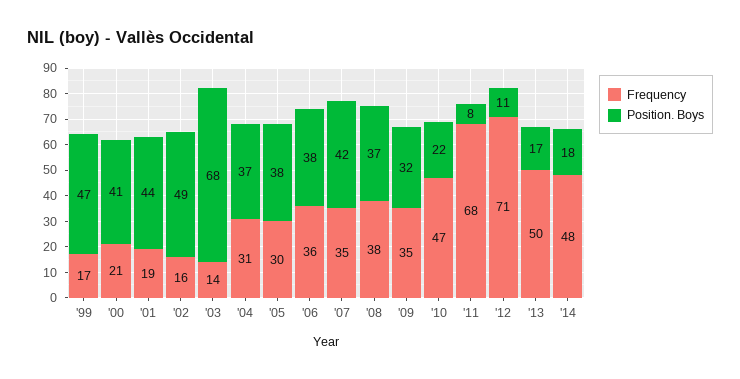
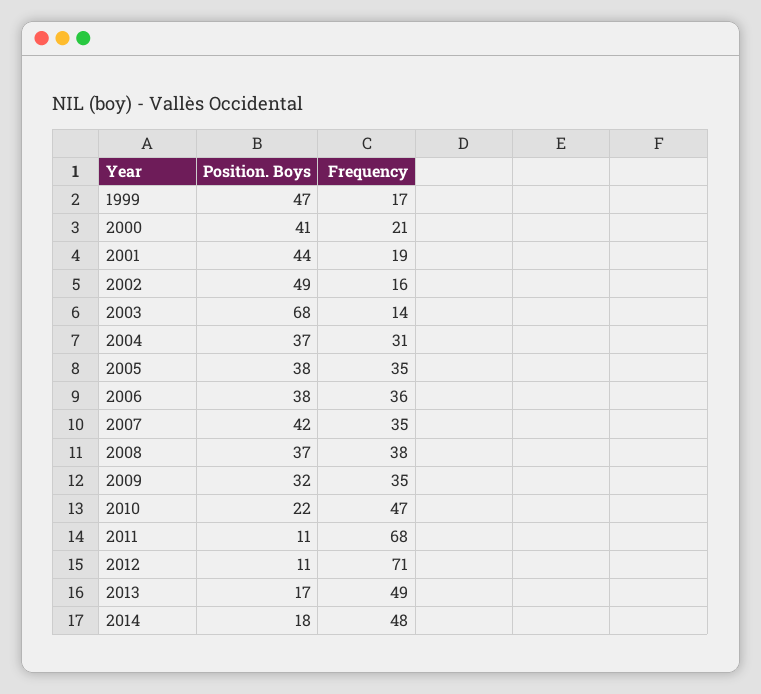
  {
    "Frequency": {
      "'99": 17,
      "'00": 21,
      "'01": 19,
      "'02": 16,
      "'03": 14,
      "'04": 31,
-     "'05": 30,
+     "'05": 35,
      "'06": 36,
      "'07": 35,
      "'08": 38,
      "'09": 35,
      "'10": 47,
      "'11": 68,
      "'12": 71,
-     "'13": 50,
+     "'13": 49,
      "'14": 48
    },
    "Position. Boys": {
      "'99": 47,
      "'00": 41,
      "'01": 44,
      "'02": 49,
      "'03": 68,
      "'04": 37,
      "'05": 38,
      "'06": 38,
      "'07": 42,
      "'08": 37,
      "'09": 32,
      "'10": 22,
-     "'11": 8,
+     "'11": 11,
      "'12": 11,
      "'13": 17,
      "'14": 18
    }
  }

